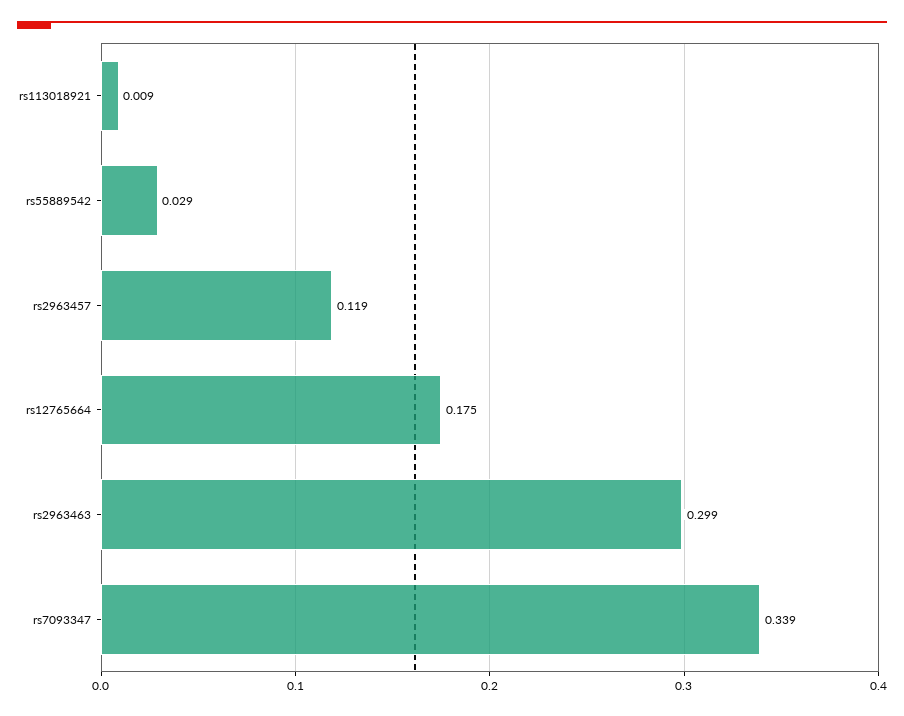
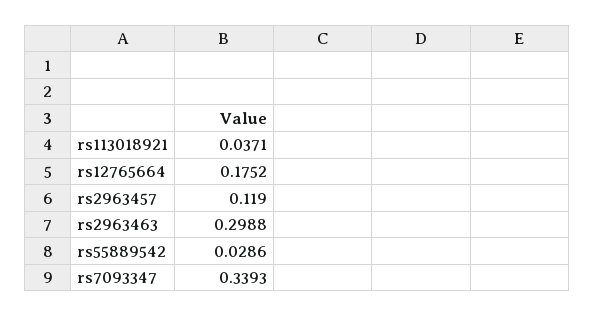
  {
-   "rs113018921": 0.009,
+   "rs113018921": 0.0371,
    "rs55889542": 0.0286,
    "rs2963457": 0.119,
    "rs12765664": 0.1752,
    "rs2963463": 0.2988,
    "rs7093347": 0.3393
  }

